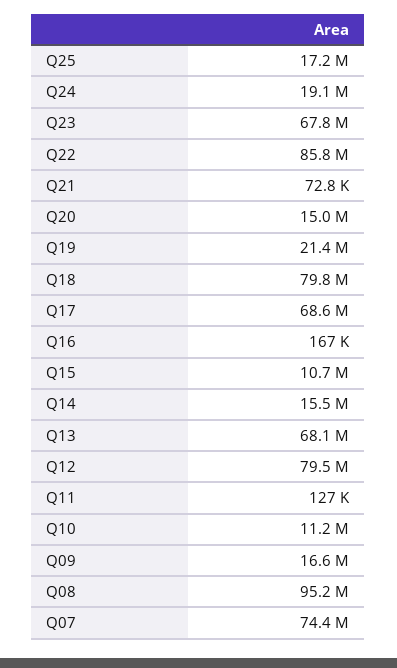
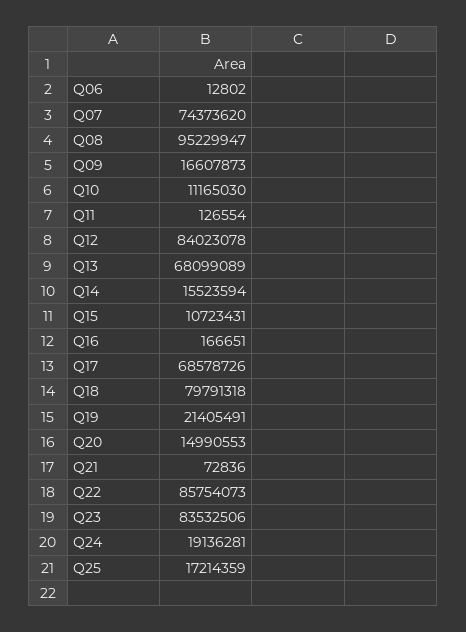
  {
    "Q25": 17214359,
    "Q24": 19136281,
-   "Q23": 67800000,
+   "Q23": 83532506,
    "Q22": 85754073,
    "Q21": 72836,
    "Q20": 14990553,
    "Q19": 21405491,
    "Q18": 79791318,
    "Q17": 68578726,
    "Q16": 166651,
    "Q15": 10723431,
    "Q14": 15523594,
    "Q13": 68099089,
-   "Q12": 79500000,
+   "Q12": 84023078,
    "Q11": 126554,
    "Q10": 11165030,
    "Q09": 16607873,
    "Q08": 95229947,
-   "Q07": 74373620
+   "Q07": 74373620,
+   "Q06": 12802
  }

